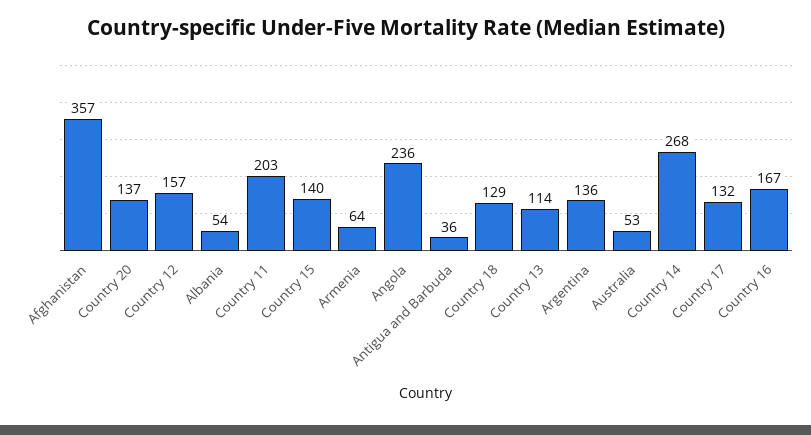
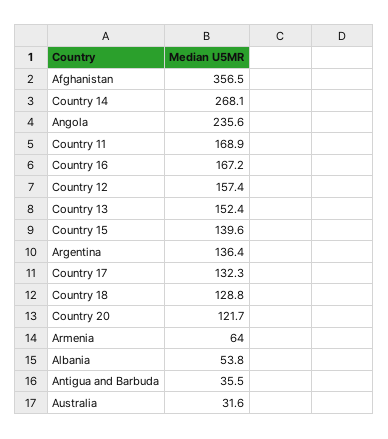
  {
    "Afghanistan": 356.5,
-   "Country 20": 137,
+   "Country 20": 121.7,
    "Country 12": 157.4,
    "Albania": 53.8,
-   "Country 11": 203,
+   "Country 11": 168.9,
    "Country 15": 139.6,
    "Armenia": 64,
    "Angola": 235.6,
    "Antigua and Barbuda": 35.5,
    "Country 18": 128.8,
-   "Country 13": 114,
+   "Country 13": 152.4,
    "Argentina": 136.4,
-   "Australia": 53,
+   "Australia": 31.6,
    "Country 14": 268.1,
    "Country 17": 132.3,
    "Country 16": 167.2
  }

